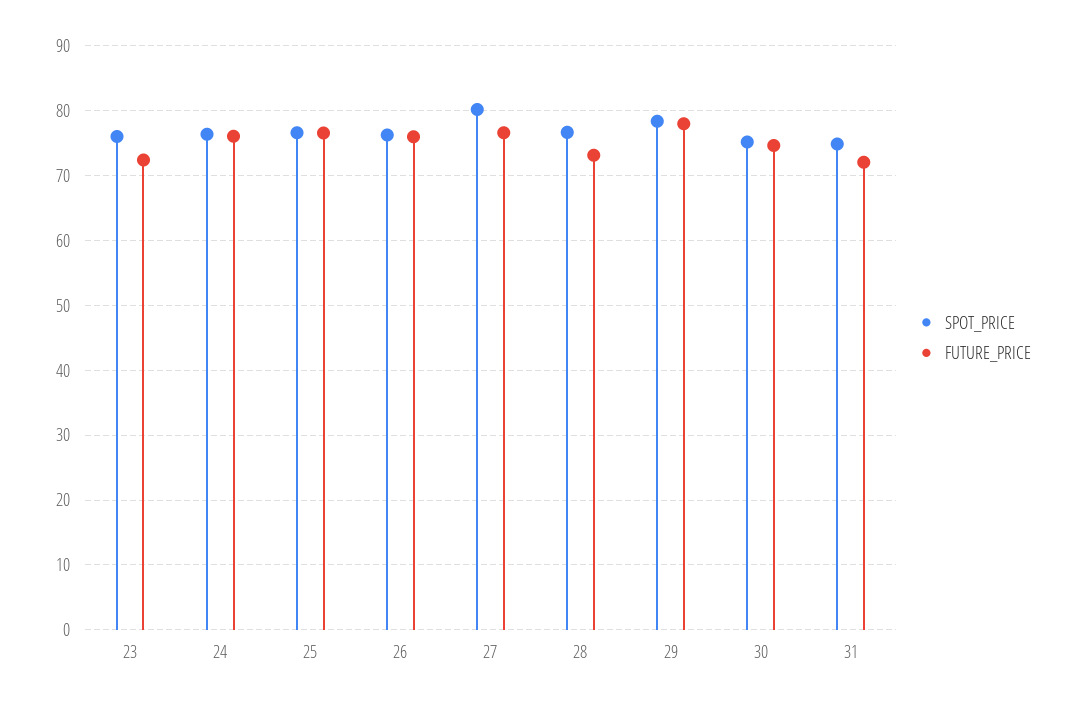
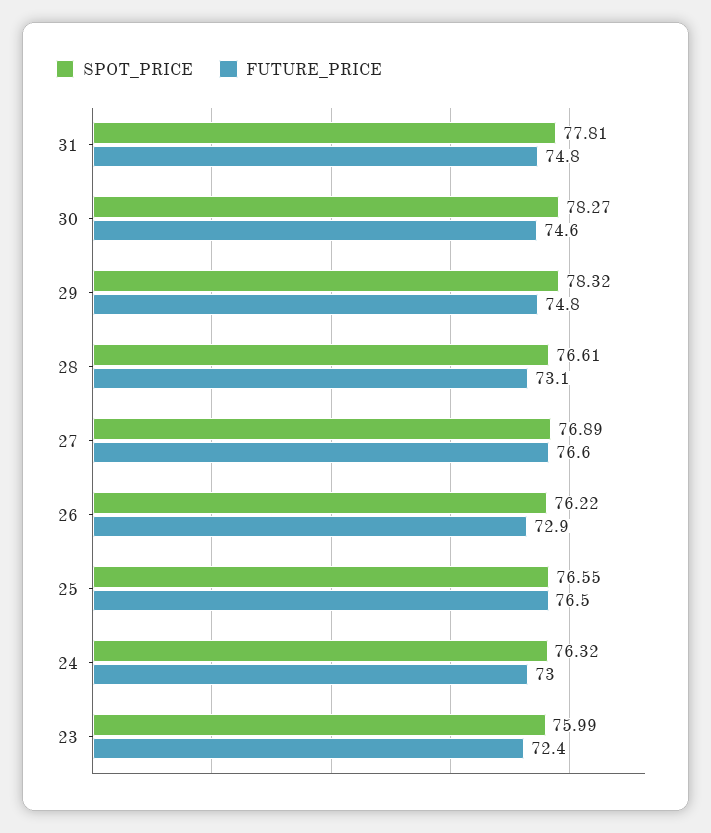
  {
    "SPOT_PRICE": {
      "23": 75.99,
      "24": 76.32,
      "25": 76.55,
      "26": 76.22,
-     "27": 80,
+     "27": 76.89,
      "28": 76.61,
      "29": 78.32,
-     "30": 75,
+     "30": 78.27,
-     "31": 75
+     "31": 77.81
    },
    "FUTURE_PRICE": {
      "23": 72.4,
-     "24": 76,
+     "24": 73,
      "25": 76.5,
-     "26": 76,
+     "26": 72.9,
      "27": 76.6,
      "28": 73.1,
-     "29": 78,
+     "29": 74.8,
      "30": 74.6,
-     "31": 72
+     "31": 74.8
    }
  }

